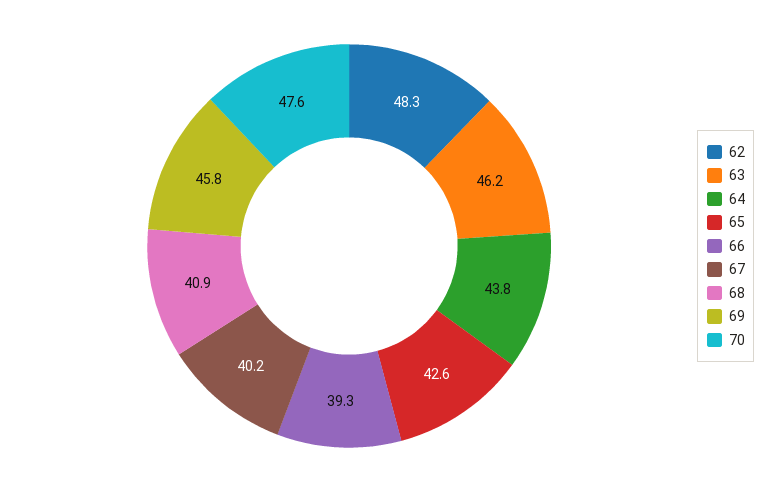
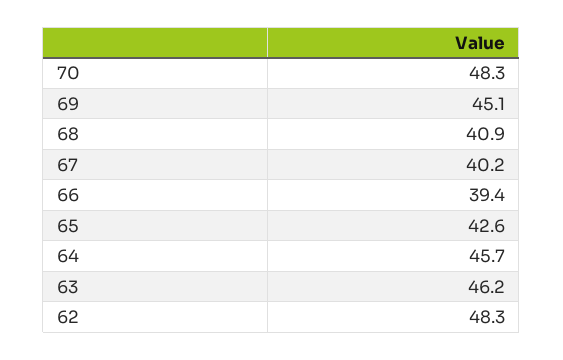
  {
    "62": 48.3,
    "63": 46.2,
-   "64": 43.8,
+   "64": 45.7,
    "65": 42.6,
-   "66": 39.3,
+   "66": 39.4,
    "67": 40.2,
    "68": 40.9,
-   "69": 45.8,
+   "69": 45.1,
-   "70": 47.6
+   "70": 48.3
  }

